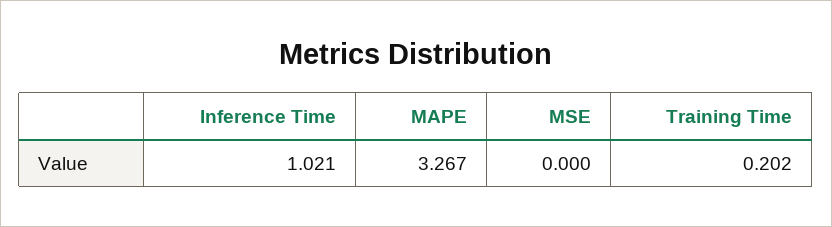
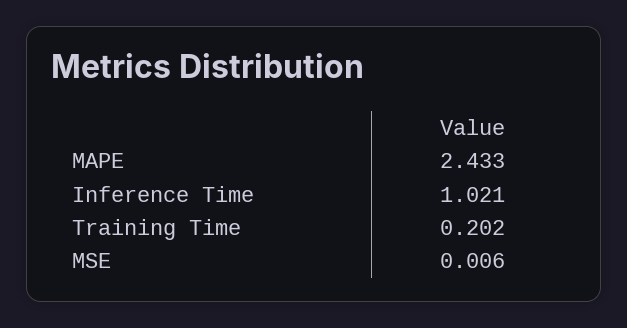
  {
    "Inference Time": 1.021,
-   "MAPE": 3.267,
+   "MAPE": 2.433,
-   "MSE": 0,
+   "MSE": 0.006,
    "Training Time": 0.202
  }

